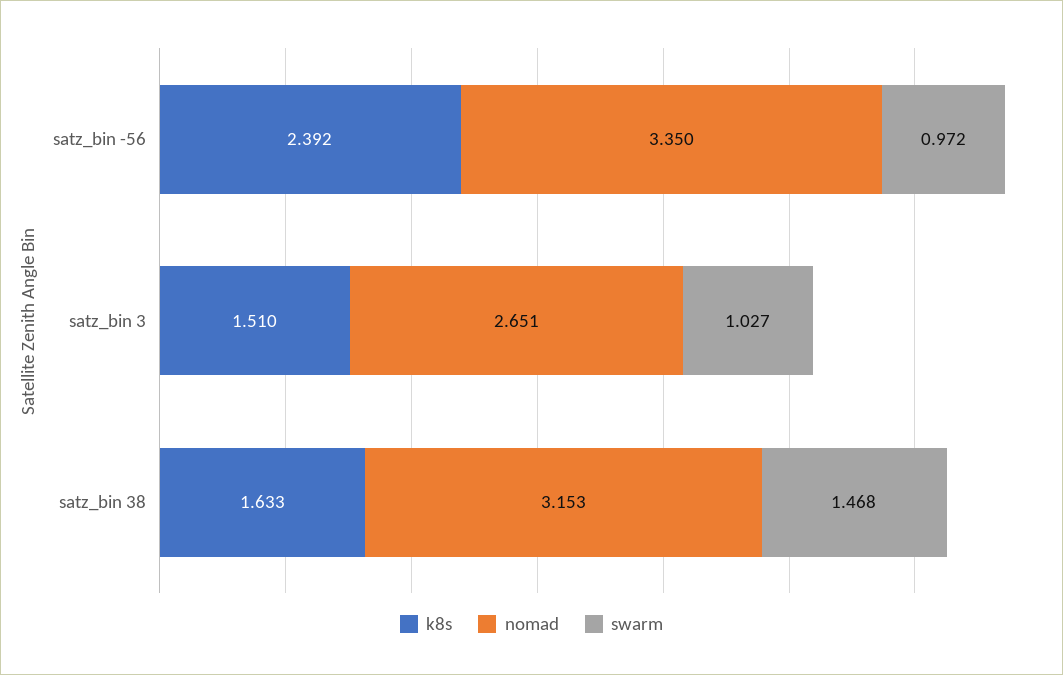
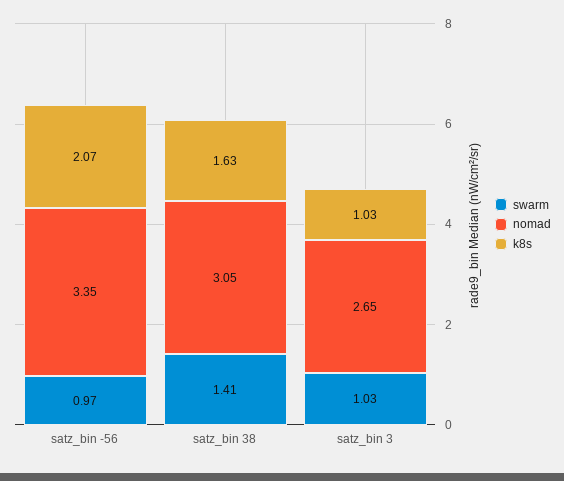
  {
    "k8s": {
-     "satz_bin -56": 2.392,
+     "satz_bin -56": 2.07,
-     "satz_bin 3": 1.51,
+     "satz_bin 3": 1.03,
      "satz_bin 38": 1.633
    },
    "nomad": {
      "satz_bin -56": 3.35,
      "satz_bin 3": 2.651,
-     "satz_bin 38": 3.153
+     "satz_bin 38": 3.05
    },
    "swarm": {
      "satz_bin -56": 0.972,
      "satz_bin 3": 1.027,
-     "satz_bin 38": 1.468
+     "satz_bin 38": 1.41
    }
  }

